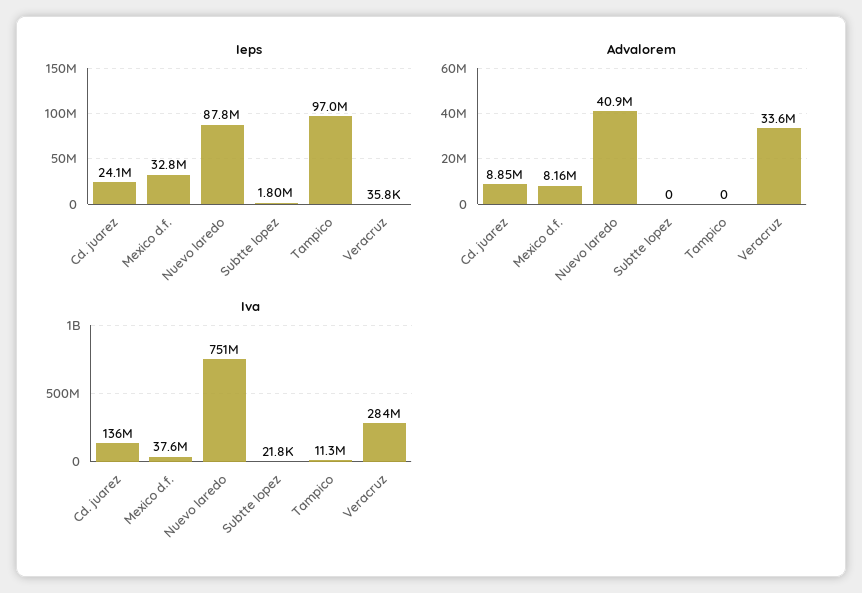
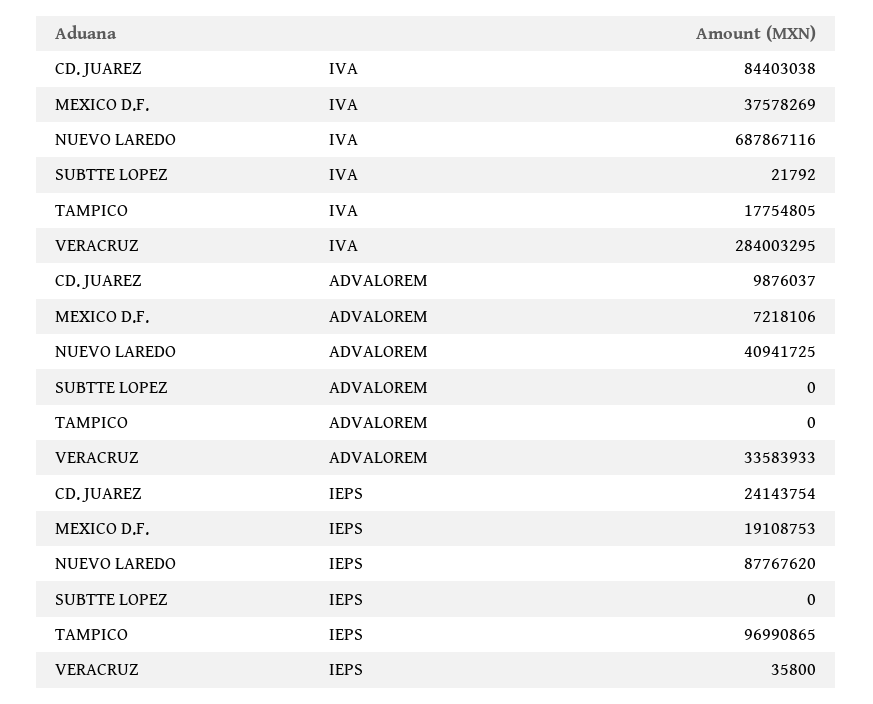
  {
    "Ieps": {
      "Cd. juarez": 24143754,
-     "Mexico d.f.": 32800000,
+     "Mexico d.f.": 19108753,
      "Nuevo laredo": 87767620,
-     "Subtte lopez": 1800000,
+     "Subtte lopez": 0,
      "Tampico": 96990865,
      "Veracruz": 35800
    },
    "Advalorem": {
-     "Cd. juarez": 8850000,
+     "Cd. juarez": 9876037,
-     "Mexico d.f.": 8160000,
+     "Mexico d.f.": 7218106,
      "Nuevo laredo": 40941725,
      "Subtte lopez": 0,
      "Tampico": 0,
      "Veracruz": 33583933
    },
    "Iva": {
-     "Cd. juarez": 136000000,
+     "Cd. juarez": 84403038,
      "Mexico d.f.": 37578269,
-     "Nuevo laredo": 751000000,
+     "Nuevo laredo": 687867116,
      "Subtte lopez": 21792,
-     "Tampico": 11300000,
+     "Tampico": 17754805,
      "Veracruz": 284003295
    }
  }

